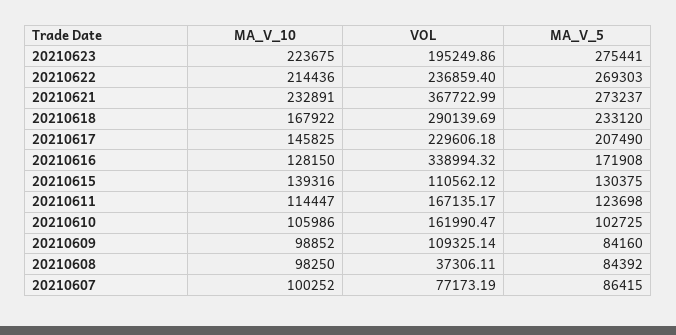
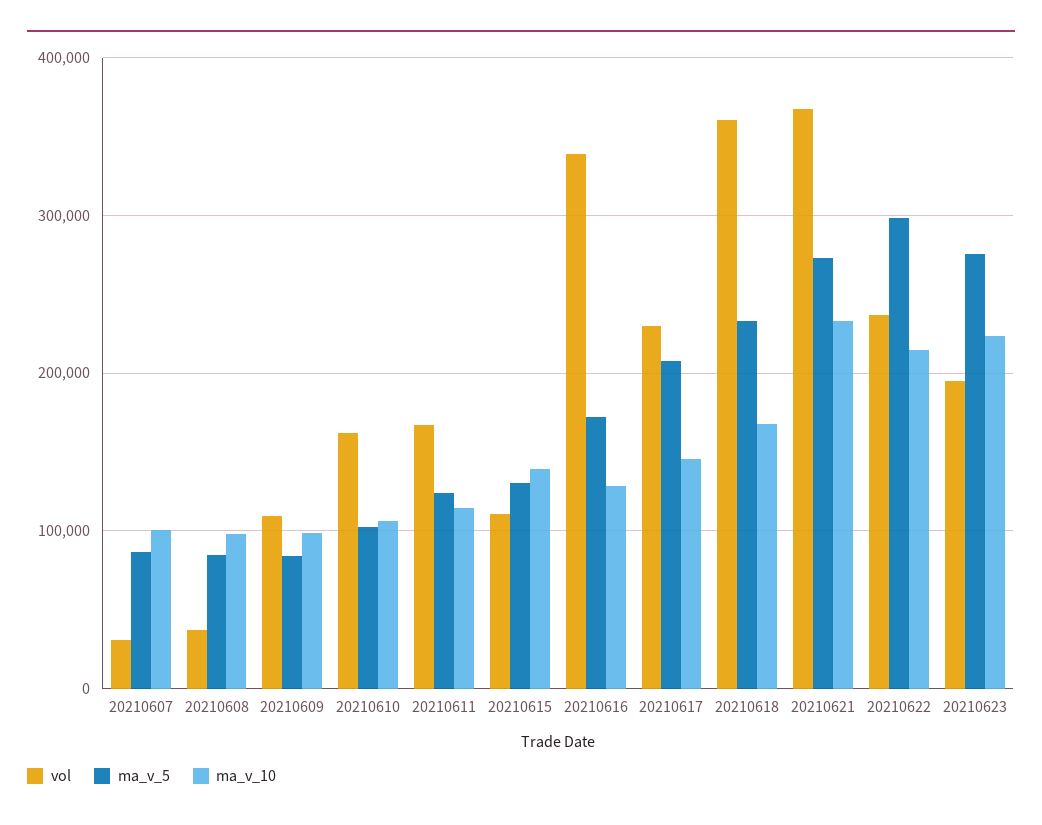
  {
    "MA_V_10": {
      "20210623": 223675,
      "20210622": 214436,
      "20210621": 232891,
      "20210618": 167922,
      "20210617": 145825,
      "20210616": 128150,
      "20210615": 139316,
      "20210611": 114447,
      "20210610": 105986,
      "20210609": 98852,
      "20210608": 98250,
      "20210607": 100252
    },
    "VOL": {
      "20210623": 195249.86,
      "20210622": 236859.4,
      "20210621": 367722.99,
-     "20210618": 290139.69,
+     "20210618": 360000,
      "20210617": 229606.18,
      "20210616": 338994.32,
      "20210615": 110562.12,
      "20210611": 167135.17,
      "20210610": 161990.47,
      "20210609": 109325.14,
      "20210608": 37306.11,
-     "20210607": 77173.19
+     "20210607": 30000
    },
    "MA_V_5": {
      "20210623": 275441,
-     "20210622": 269303,
+     "20210622": 300000,
      "20210621": 273237,
      "20210618": 233120,
      "20210617": 207490,
      "20210616": 171908,
      "20210615": 130375,
      "20210611": 123698,
      "20210610": 102725,
      "20210609": 84160,
      "20210608": 84392,
      "20210607": 86415
    }
  }

